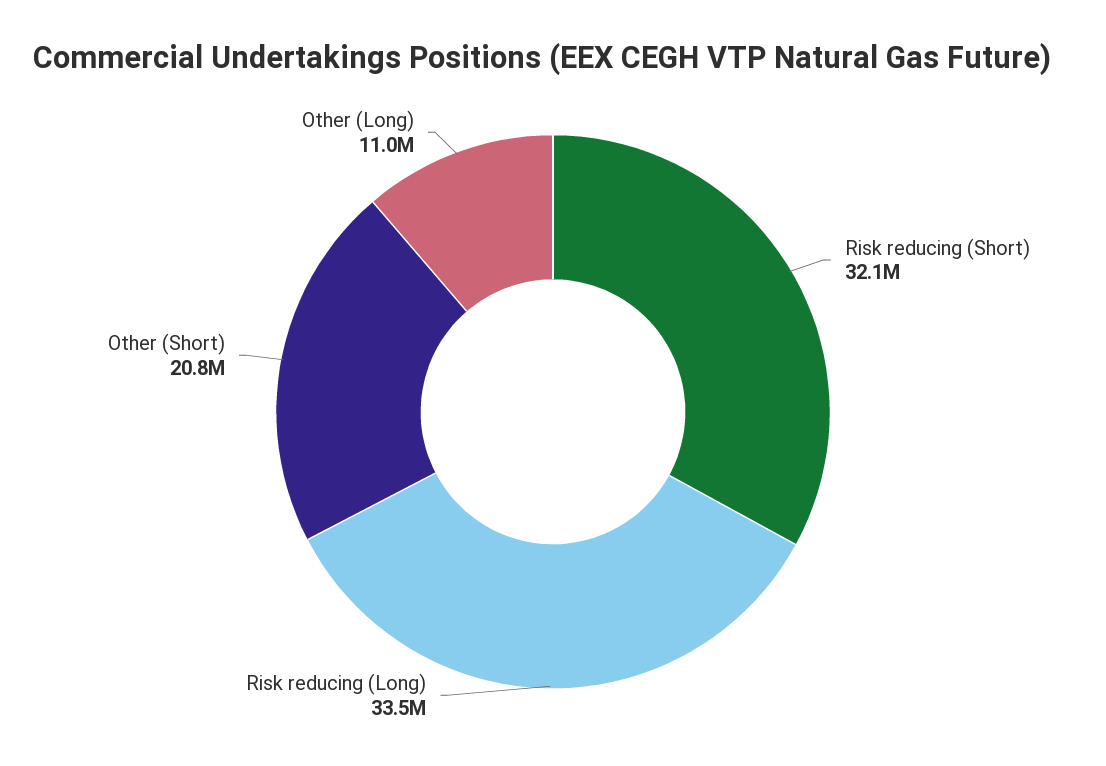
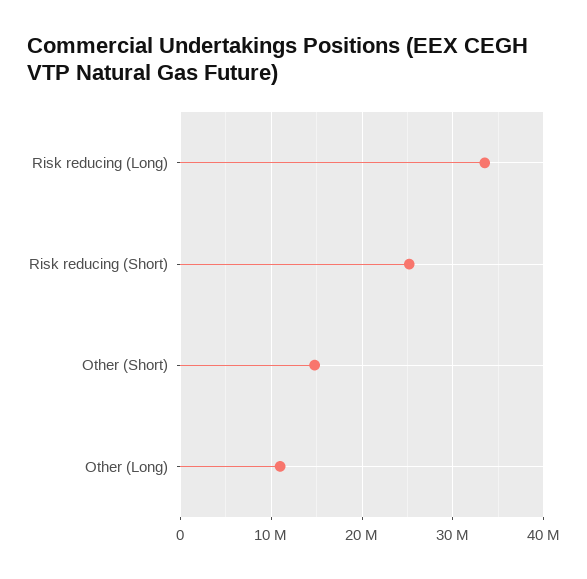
  {
-   "Risk reducing (Short)": 32100000,
+   "Risk reducing (Short)": 25000000,
    "Risk reducing (Long)": 33500000,
-   "Other (Short)": 20800000,
+   "Other (Short)": 15000000,
    "Other (Long)": 11000000
  }

